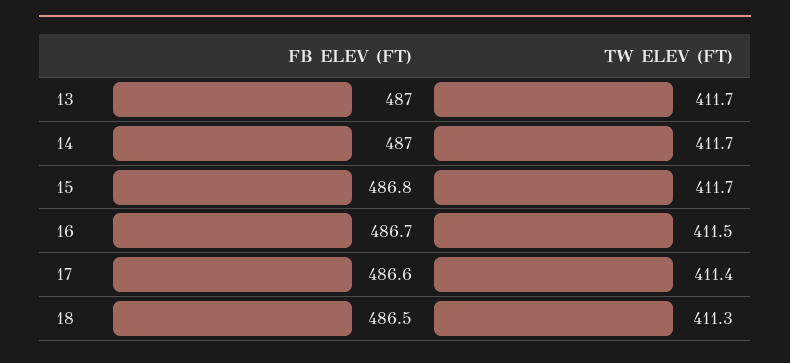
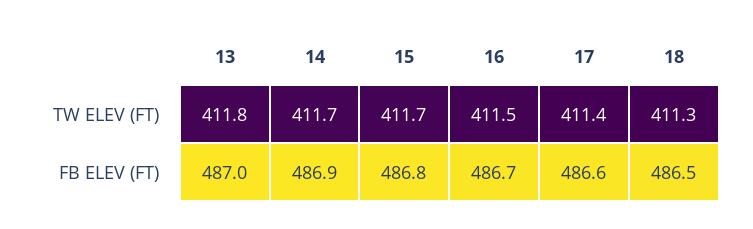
  {
    "FB ELEV (FT)": {
      "13": 487,
-     "14": 487,
+     "14": 486.9,
      "15": 486.8,
      "16": 486.7,
      "17": 486.6,
      "18": 486.5
    },
    "TW ELEV (FT)": {
-     "13": 411.7,
+     "13": 411.8,
      "14": 411.7,
      "15": 411.7,
      "16": 411.5,
      "17": 411.4,
      "18": 411.3
    }
  }

